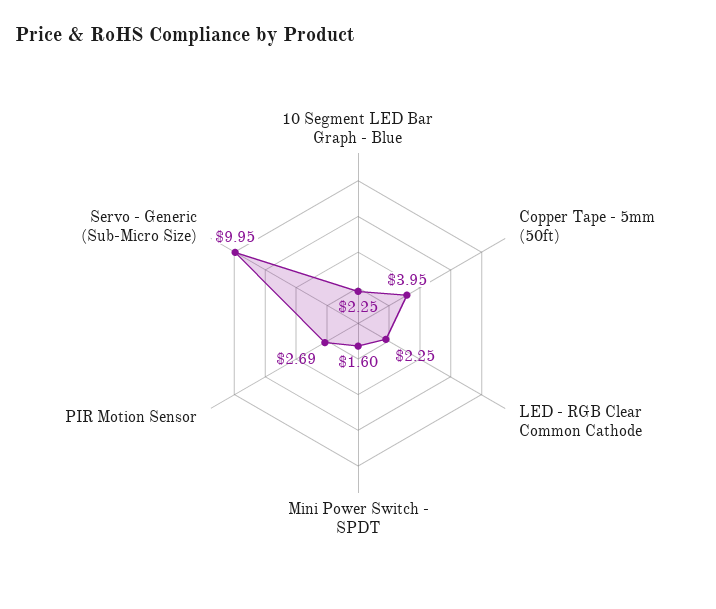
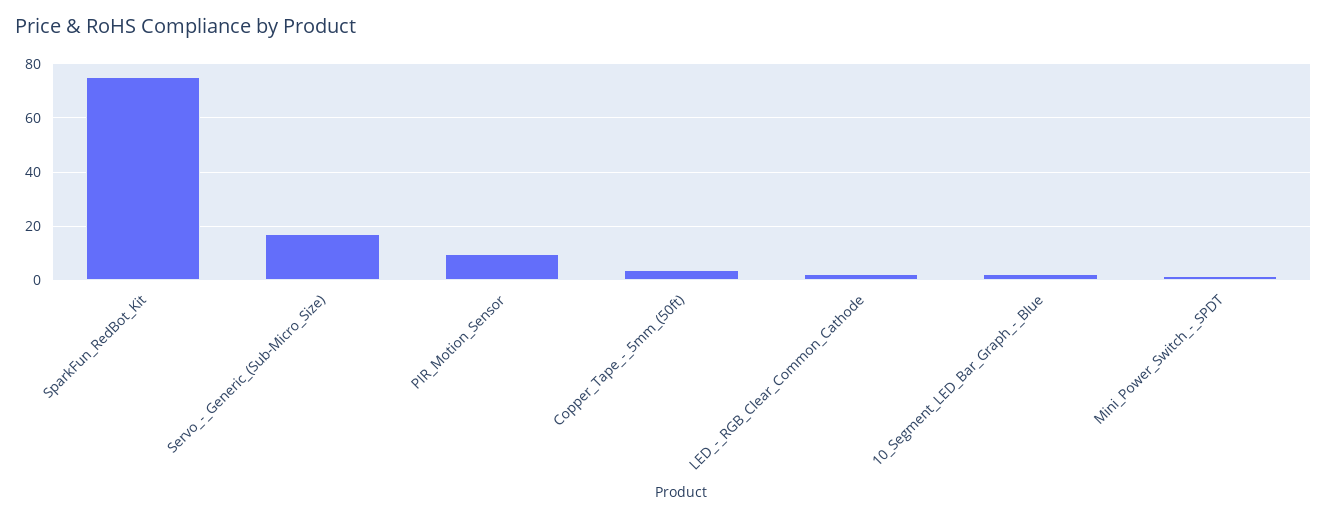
  {
    "10 Segment LED Bar Graph - Blue": 2.25,
    "Copper Tape - 5mm (50ft)": 3.95,
    "LED - RGB Clear Common Cathode": 2.25,
    "Mini Power Switch - SPDT": 1.6,
-   "PIR Motion Sensor": 2.69,
+   "PIR Motion Sensor": 10,
-   "Servo - Generic (Sub-Micro Size)": 9.95
+   "Servo - Generic (Sub-Micro Size)": 17.5,
+   "SparkFun_RedBot_Kit": 75
  }

